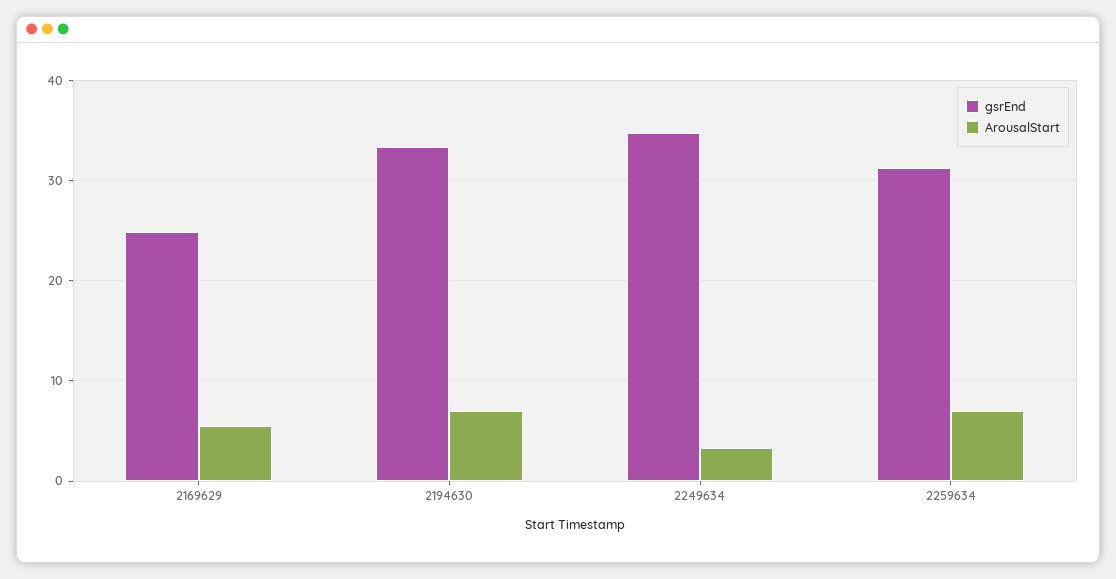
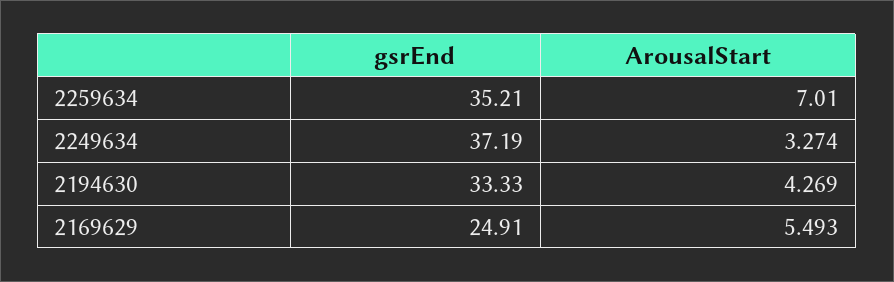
  {
    "gsrEnd": {
      "2169629": 24.91,
      "2194630": 33.33,
-     "2249634": 35,
+     "2249634": 37.19,
-     "2259634": 31
+     "2259634": 35.21
    },
    "ArousalStart": {
      "2169629": 5.493,
-     "2194630": 7,
+     "2194630": 4.269,
      "2249634": 3.274,
      "2259634": 7.01
    }
  }

